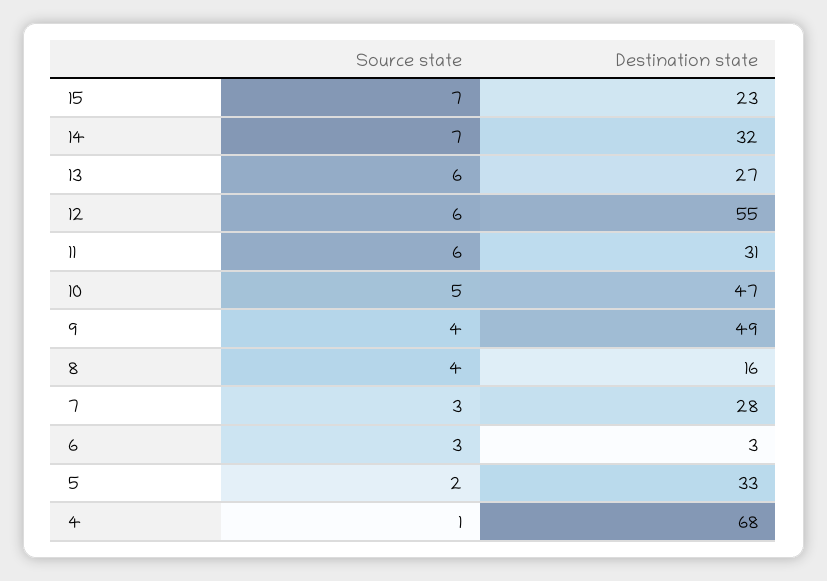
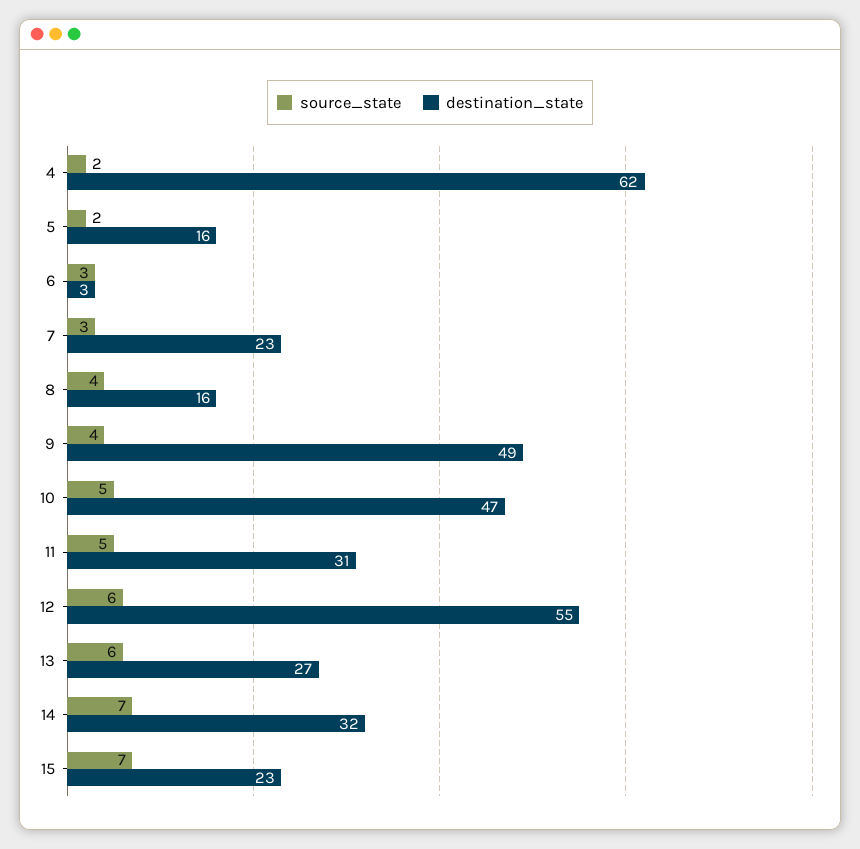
  {
    "Source state": {
      "15": 7,
      "14": 7,
      "13": 6,
      "12": 6,
-     "11": 6,
+     "11": 5,
      "10": 5,
      "9": 4,
      "8": 4,
      "7": 3,
      "6": 3,
      "5": 2,
-     "4": 1
+     "4": 2
    },
    "Destination state": {
      "15": 23,
      "14": 32,
      "13": 27,
      "12": 55,
      "11": 31,
      "10": 47,
      "9": 49,
      "8": 16,
-     "7": 28,
+     "7": 23,
      "6": 3,
-     "5": 33,
+     "5": 16,
-     "4": 68
+     "4": 62
    }
  }

